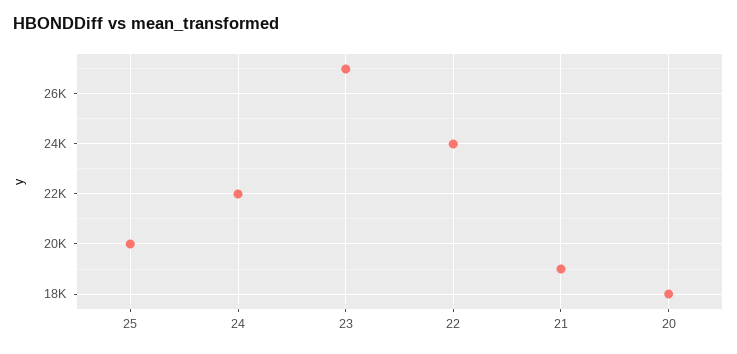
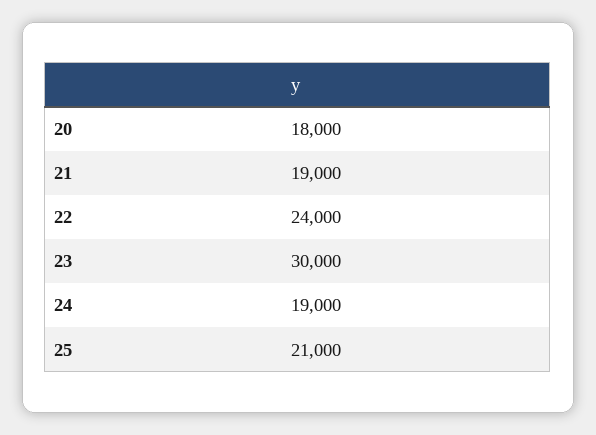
  {
-   "25": 20000,
+   "25": 21000,
-   "24": 22000,
+   "24": 19000,
-   "23": 27000,
+   "23": 30000,
    "22": 24000,
    "21": 19000,
    "20": 18000
  }

